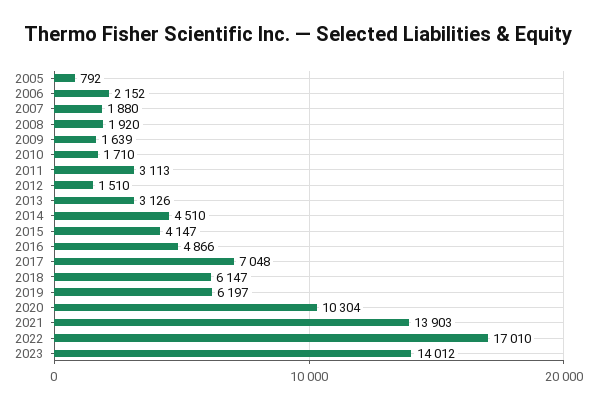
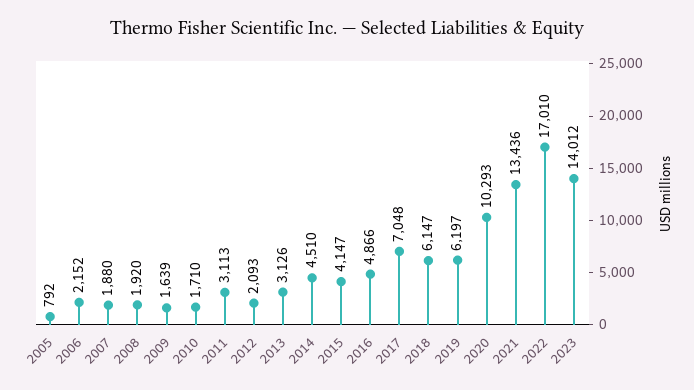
  {
    "2005": 792,
    "2006": 2152,
    "2007": 1880,
    "2008": 1920,
    "2009": 1639,
    "2010": 1710,
    "2011": 3113,
-   "2012": 1510,
+   "2012": 2093,
    "2013": 3126,
    "2014": 4510,
    "2015": 4147,
    "2016": 4866,
    "2017": 7048,
    "2018": 6147,
    "2019": 6197,
-   "2020": 10304,
+   "2020": 10293,
-   "2021": 13903,
+   "2021": 13436,
    "2022": 17010,
    "2023": 14012
  }

